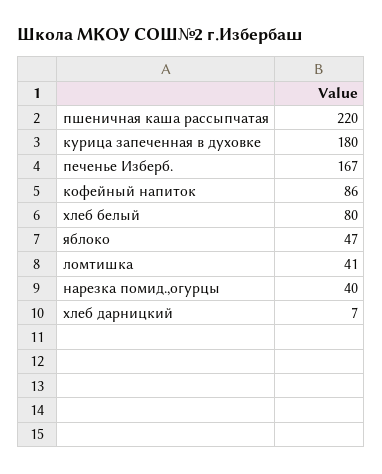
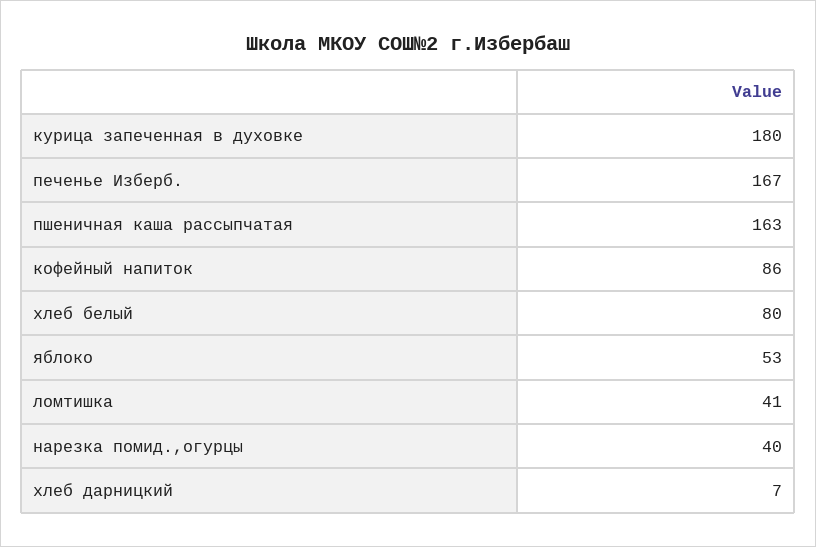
  {
-   "пшеничная каша рассыпчатая": 220,
+   "пшеничная каша рассыпчатая": 163,
    "курица запеченная в духовке": 180,
    "печенье Изберб.": 167,
    "кофейный напиток": 86,
    "хлеб белый": 80,
-   "яблоко": 47,
+   "яблоко": 53,
    "ломтишка": 41,
    "нарезка помид.,огурцы": 40,
    "хлеб дарницкий": 7
  }

